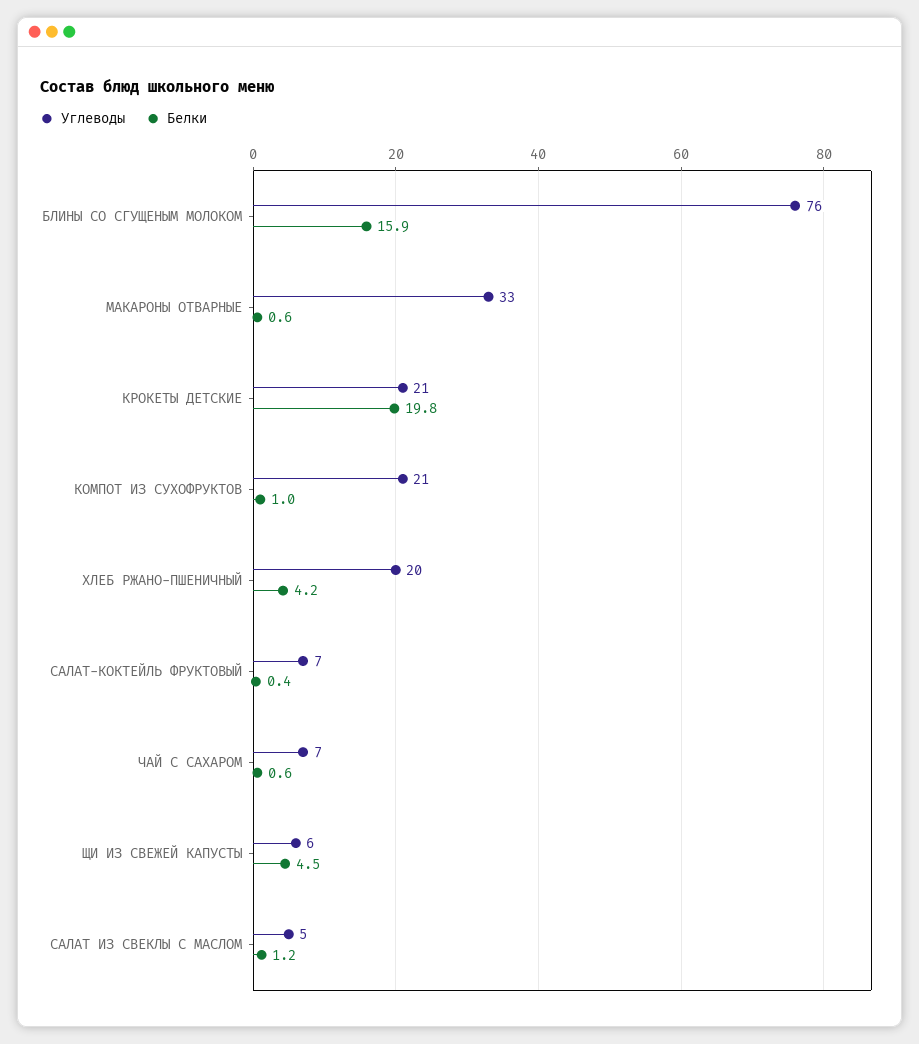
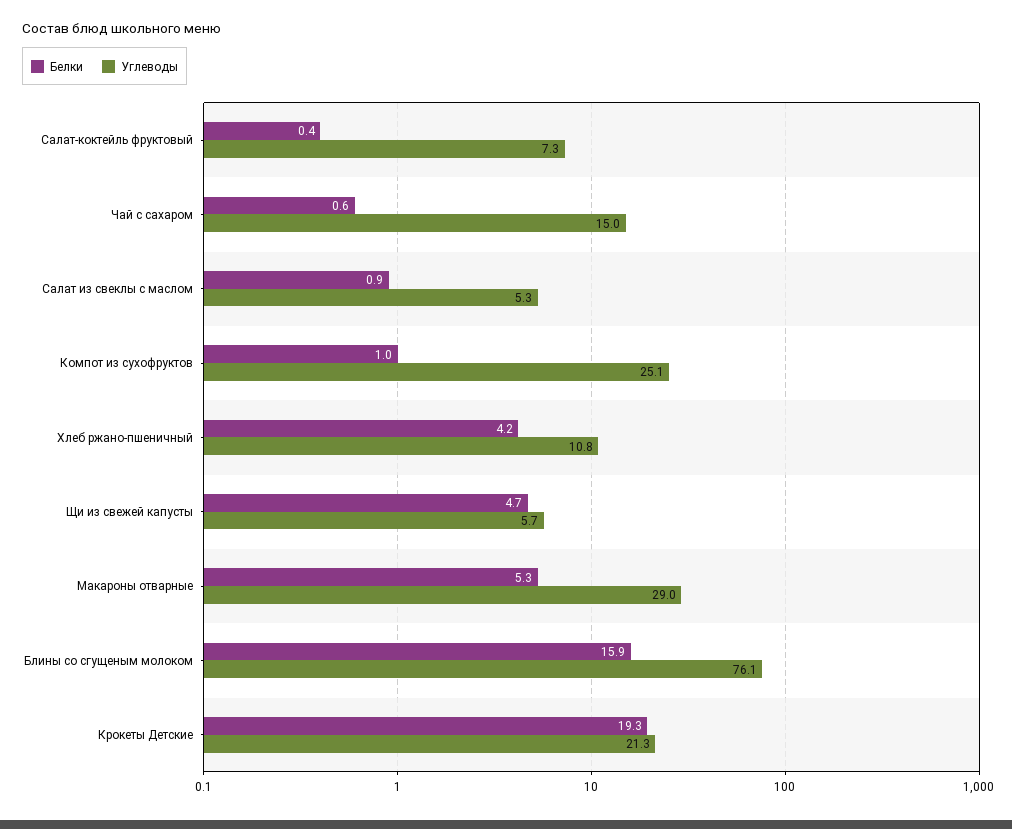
  {
    "Углеводы": {
      "БЛИНЫ СО СГУЩЕНЫМ МОЛОКОМ": 76.1,
-     "МАКАРОНЫ ОТВАРНЫЕ": 33,
+     "МАКАРОНЫ ОТВАРНЫЕ": 29,
      "КРОКЕТЫ ДЕТСКИЕ": 21.3,
-     "КОМПОТ ИЗ СУХОФРУКТОВ": 21,
+     "КОМПОТ ИЗ СУХОФРУКТОВ": 25.1,
-     "ХЛЕБ РЖАНО-ПШЕНИЧНЫЙ": 20,
+     "ХЛЕБ РЖАНО-ПШЕНИЧНЫЙ": 10.8,
      "САЛАТ-КОКТЕЙЛЬ ФРУКТОВЫЙ": 7.3,
-     "ЧАЙ С САХАРОМ": 7,
+     "ЧАЙ С САХАРОМ": 15,
      "ЩИ ИЗ СВЕЖЕЙ КАПУСТЫ": 5.7,
      "САЛАТ ИЗ СВЕКЛЫ С МАСЛОМ": 5.3
    },
    "Белки": {
      "БЛИНЫ СО СГУЩЕНЫМ МОЛОКОМ": 15.9,
-     "МАКАРОНЫ ОТВАРНЫЕ": 0.6,
+     "МАКАРОНЫ ОТВАРНЫЕ": 5.3,
-     "КРОКЕТЫ ДЕТСКИЕ": 19.8,
+     "КРОКЕТЫ ДЕТСКИЕ": 19.3,
      "КОМПОТ ИЗ СУХОФРУКТОВ": 1,
      "ХЛЕБ РЖАНО-ПШЕНИЧНЫЙ": 4.2,
      "САЛАТ-КОКТЕЙЛЬ ФРУКТОВЫЙ": 0.4,
      "ЧАЙ С САХАРОМ": 0.6,
-     "ЩИ ИЗ СВЕЖЕЙ КАПУСТЫ": 4.5,
+     "ЩИ ИЗ СВЕЖЕЙ КАПУСТЫ": 4.7,
-     "САЛАТ ИЗ СВЕКЛЫ С МАСЛОМ": 1.2
+     "САЛАТ ИЗ СВЕКЛЫ С МАСЛОМ": 0.9
    }
  }

